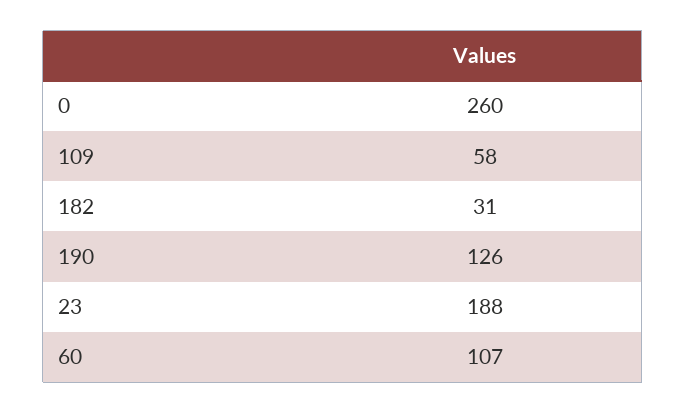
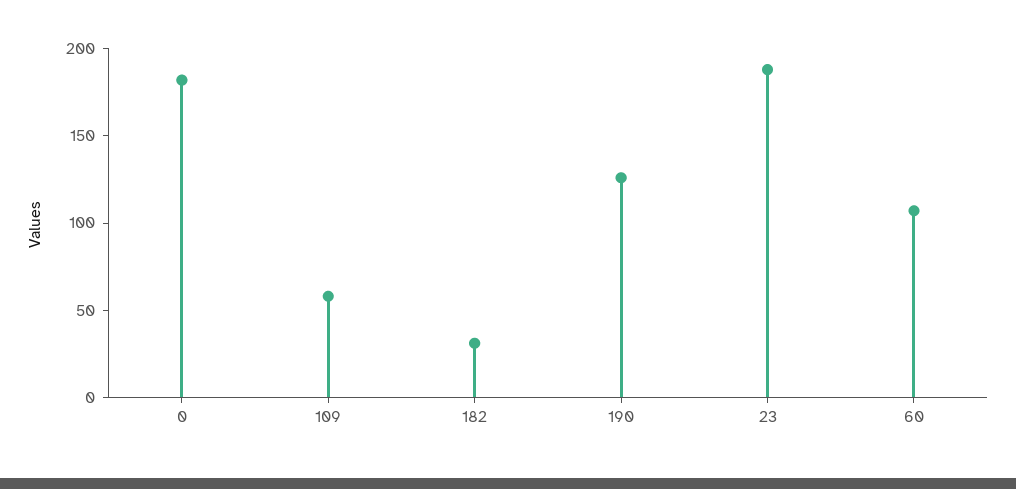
  {
-   "0": 260,
+   "0": 180,
    "109": 58,
    "182": 31,
    "190": 126,
    "23": 188,
    "60": 107
  }

